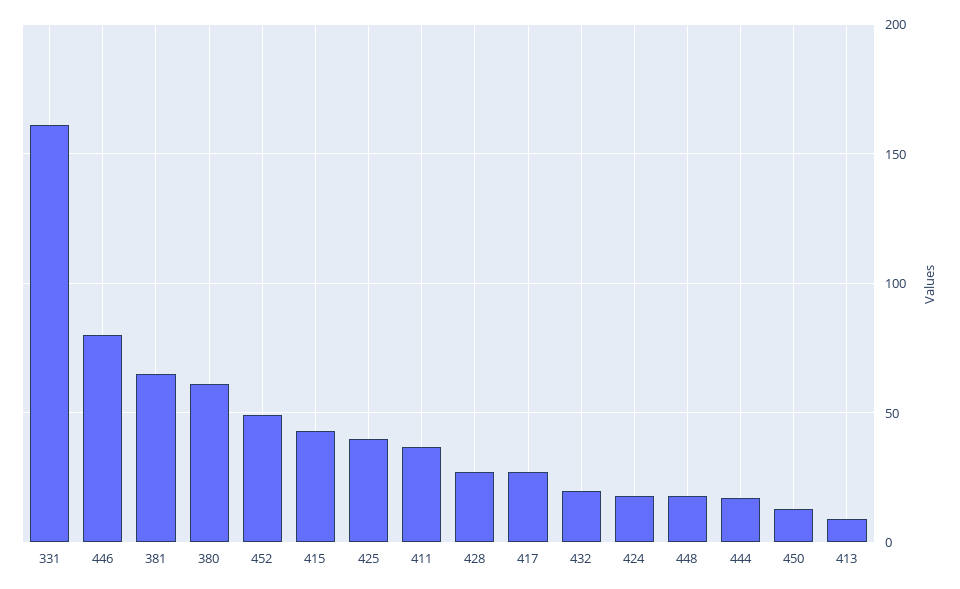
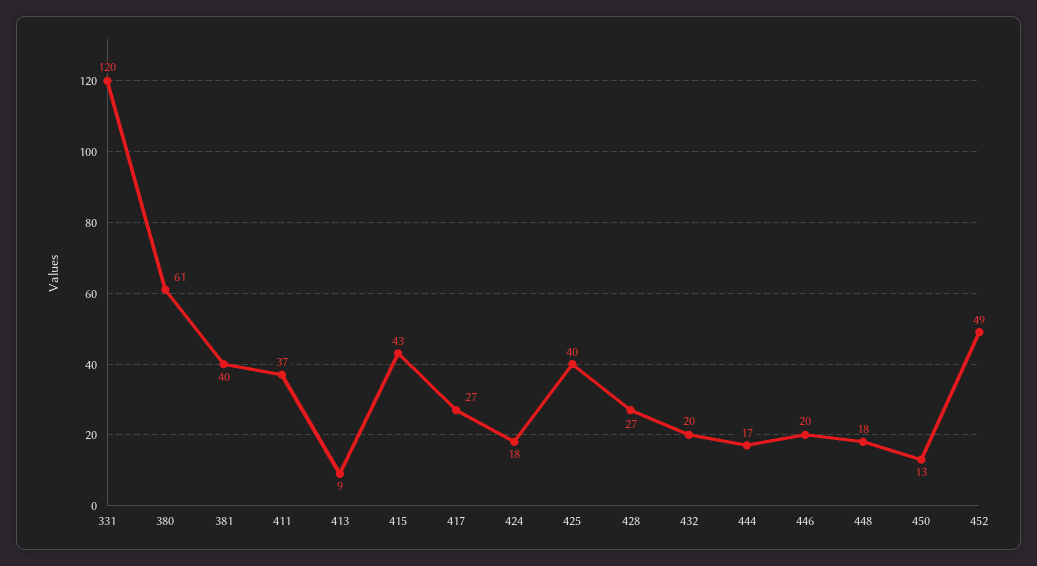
  {
-   "331": 160,
+   "331": 120,
-   "446": 80,
+   "446": 20,
-   "381": 65,
+   "381": 40,
    "380": 61,
    "452": 49,
    "415": 43,
    "425": 40,
    "411": 37,
    "428": 27,
    "417": 27,
    "432": 20,
    "424": 18,
    "448": 18,
    "444": 17,
    "450": 13,
    "413": 9
  }

